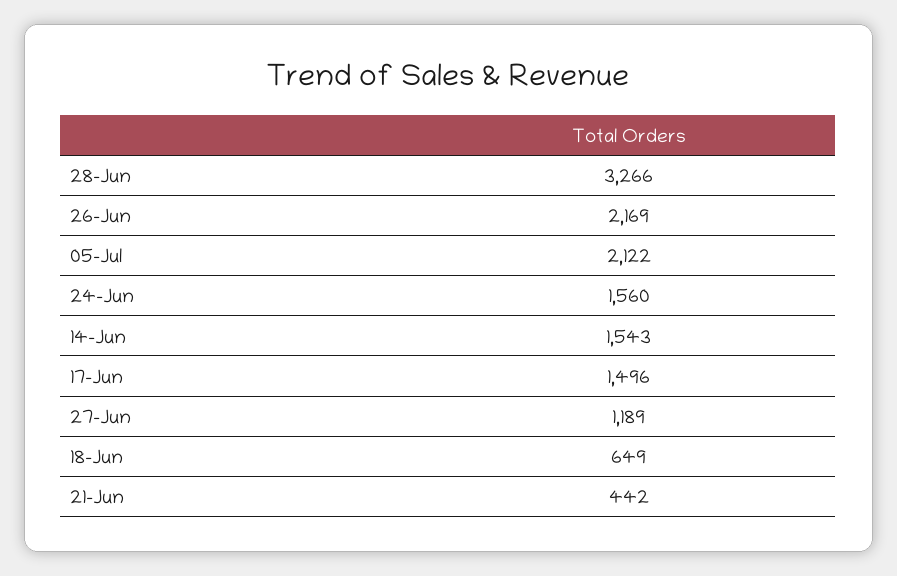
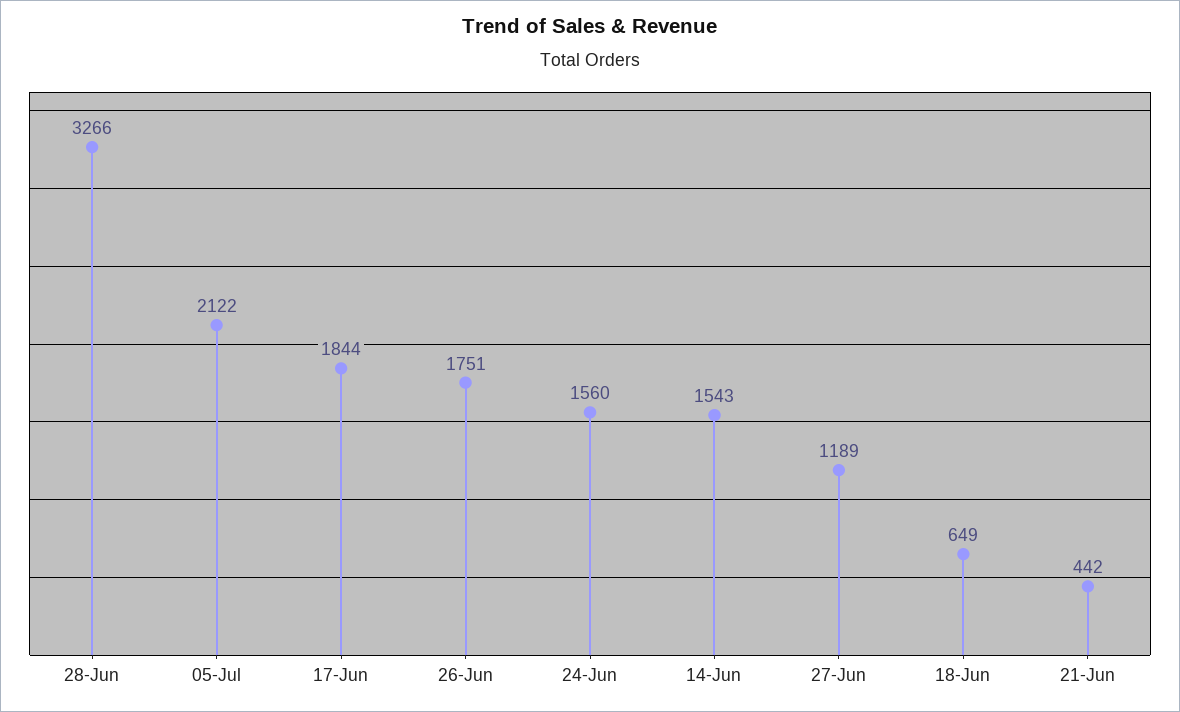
  {
    "28-Jun": 3266,
-   "26-Jun": 2169,
+   "26-Jun": 1751,
    "05-Jul": 2122,
    "24-Jun": 1560,
    "14-Jun": 1543,
-   "17-Jun": 1496,
+   "17-Jun": 1844,
    "27-Jun": 1189,
    "18-Jun": 649,
    "21-Jun": 442
  }

